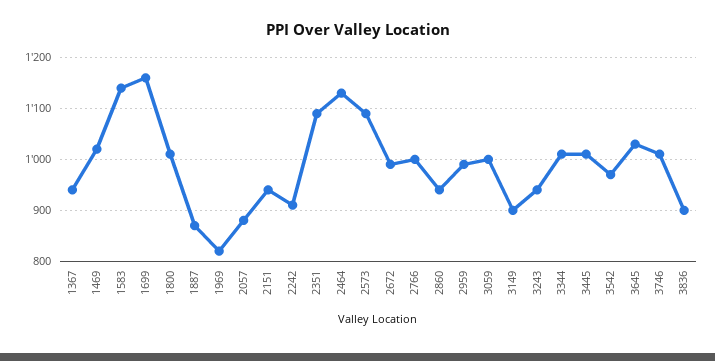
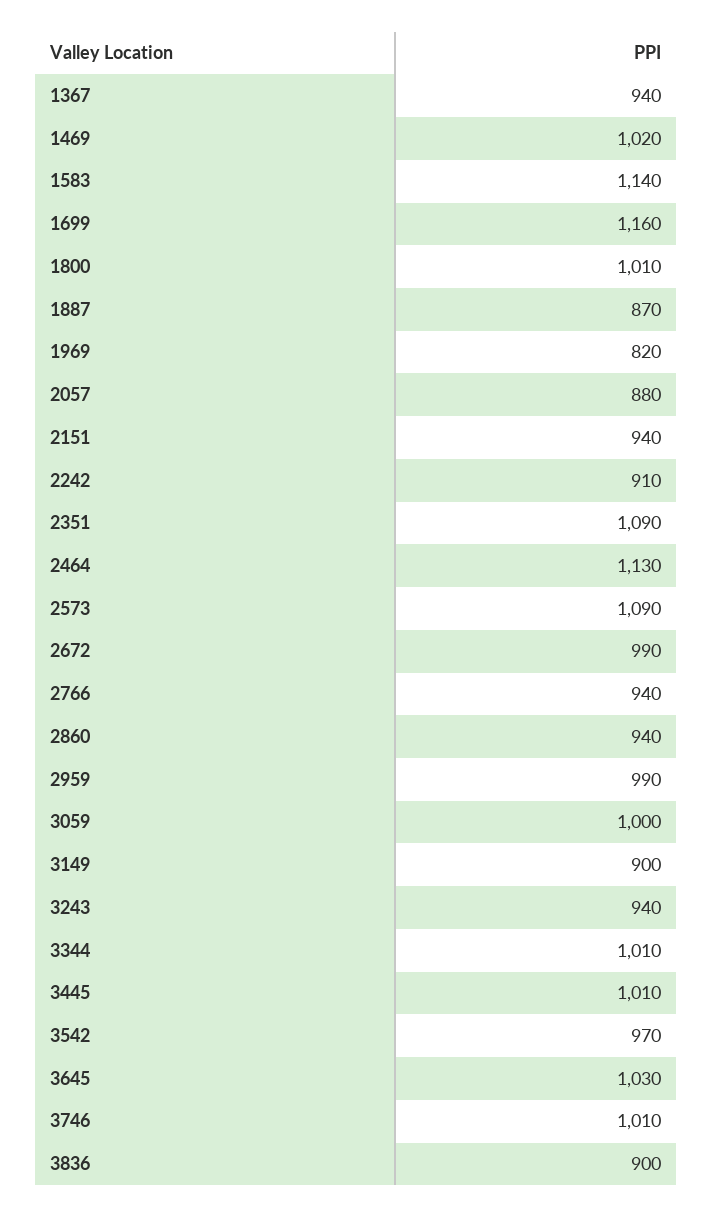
  {
    "1367": 940,
    "1469": 1020,
    "1583": 1140,
    "1699": 1160,
    "1800": 1010,
    "1887": 870,
    "1969": 820,
    "2057": 880,
    "2151": 940,
    "2242": 910,
    "2351": 1090,
    "2464": 1130,
    "2573": 1090,
    "2672": 990,
-   "2766": 1000,
+   "2766": 940,
    "2860": 940,
    "2959": 990,
    "3059": 1000,
    "3149": 900,
    "3243": 940,
    "3344": 1010,
    "3445": 1010,
    "3542": 970,
    "3645": 1030,
    "3746": 1010,
    "3836": 900
  }

